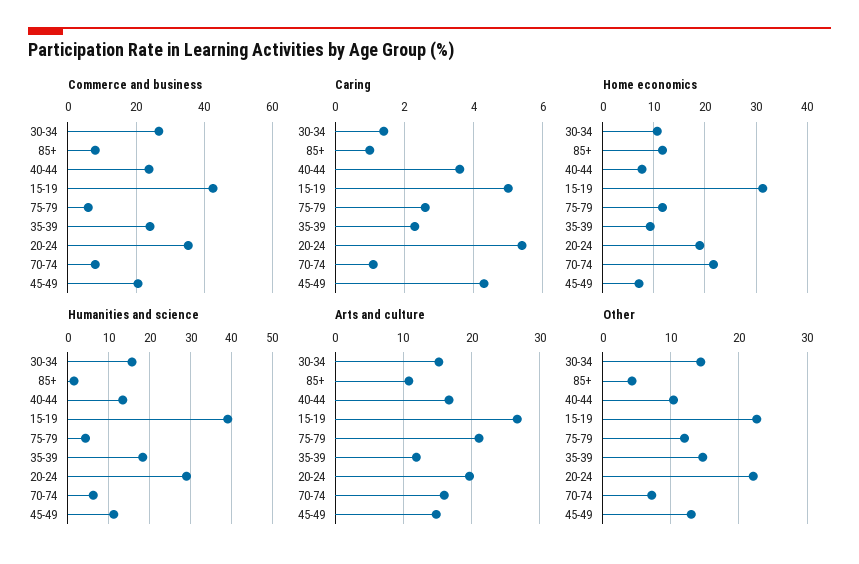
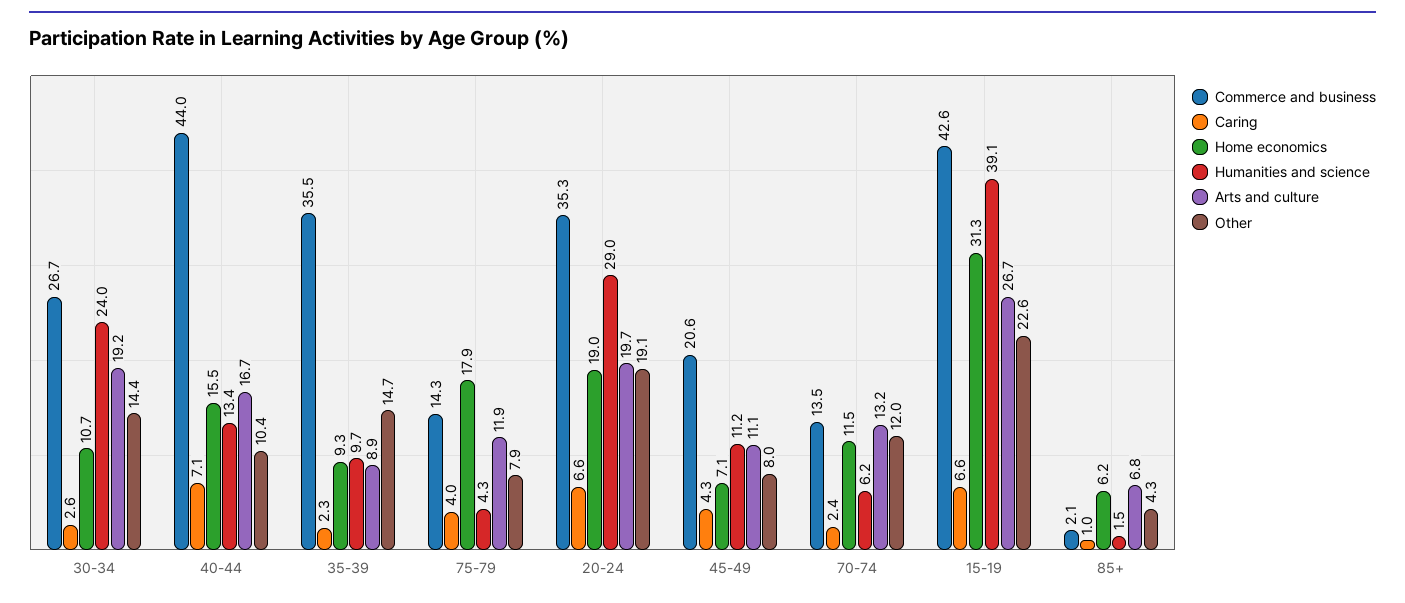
  {
    "Commerce and business": {
      "30-34": 26.7,
-     "85+": 8,
+     "85+": 2.1,
-     "40-44": 24,
+     "40-44": 44,
      "15-19": 42.6,
-     "75-79": 6,
+     "75-79": 14.3,
-     "35-39": 24,
+     "35-39": 35.5,
      "20-24": 35.3,
-     "70-74": 8,
+     "70-74": 13.5,
      "45-49": 20.6
    },
    "Caring": {
-     "30-34": 1.5,
+     "30-34": 2.6,
      "85+": 1,
-     "40-44": 3.5,
+     "40-44": 7.1,
-     "15-19": 5,
+     "15-19": 6.6,
-     "75-79": 2.5,
+     "75-79": 4,
      "35-39": 2.3,
-     "20-24": 5.5,
+     "20-24": 6.6,
-     "70-74": 1,
+     "70-74": 2.4,
      "45-49": 4.3
    },
    "Home economics": {
      "30-34": 10.7,
-     "85+": 12,
+     "85+": 6.2,
-     "40-44": 8,
+     "40-44": 15.5,
      "15-19": 31.3,
-     "75-79": 12,
+     "75-79": 17.9,
      "35-39": 9.3,
      "20-24": 19,
-     "70-74": 22,
+     "70-74": 11.5,
      "45-49": 7.1
    },
    "Humanities and science": {
-     "30-34": 16,
+     "30-34": 24,
      "85+": 1.5,
      "40-44": 13.4,
      "15-19": 39.1,
      "75-79": 4.3,
-     "35-39": 18,
+     "35-39": 9.7,
      "20-24": 29,
      "70-74": 6.2,
      "45-49": 11.2
    },
    "Arts and culture": {
-     "30-34": 15,
+     "30-34": 19.2,
-     "85+": 11,
+     "85+": 6.8,
      "40-44": 16.7,
      "15-19": 26.7,
-     "75-79": 21,
+     "75-79": 11.9,
-     "35-39": 12,
+     "35-39": 8.9,
      "20-24": 19.7,
-     "70-74": 16,
+     "70-74": 13.2,
-     "45-49": 15
+     "45-49": 11.1
    },
    "Other": {
      "30-34": 14.4,
      "85+": 4.3,
      "40-44": 10.4,
      "15-19": 22.6,
-     "75-79": 12,
+     "75-79": 7.9,
      "35-39": 14.7,
-     "20-24": 22,
+     "20-24": 19.1,
-     "70-74": 7,
+     "70-74": 12,
-     "45-49": 13
+     "45-49": 8
    }
  }

